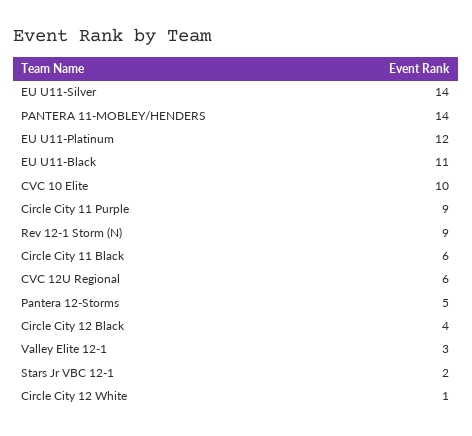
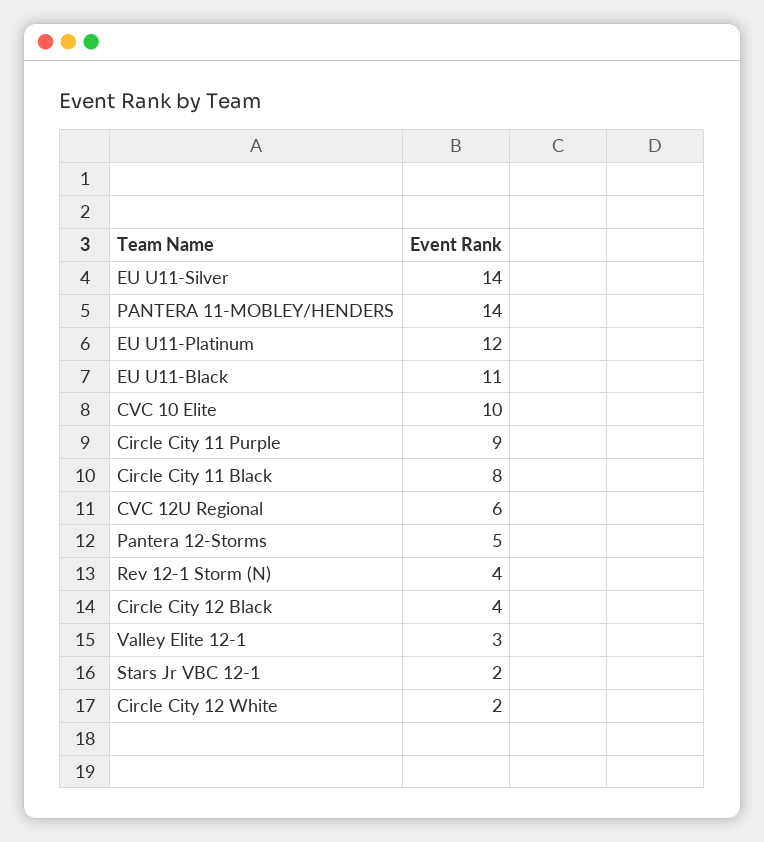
  {
    "EU U11-Silver": 14,
    "PANTERA 11-MOBLEY/HENDERS": 14,
    "EU U11-Platinum": 12,
    "EU U11-Black": 11,
    "CVC 10 Elite": 10,
    "Circle City 11 Purple": 9,
-   "Rev 12-1 Storm (N)": 9,
+   "Rev 12-1 Storm (N)": 4,
-   "Circle City 11 Black": 6,
+   "Circle City 11 Black": 8,
    "CVC 12U Regional": 6,
    "Pantera 12-Storms": 5,
    "Circle City 12 Black": 4,
    "Valley Elite 12-1": 3,
    "Stars Jr VBC 12-1": 2,
-   "Circle City 12 White": 1
+   "Circle City 12 White": 2
  }

